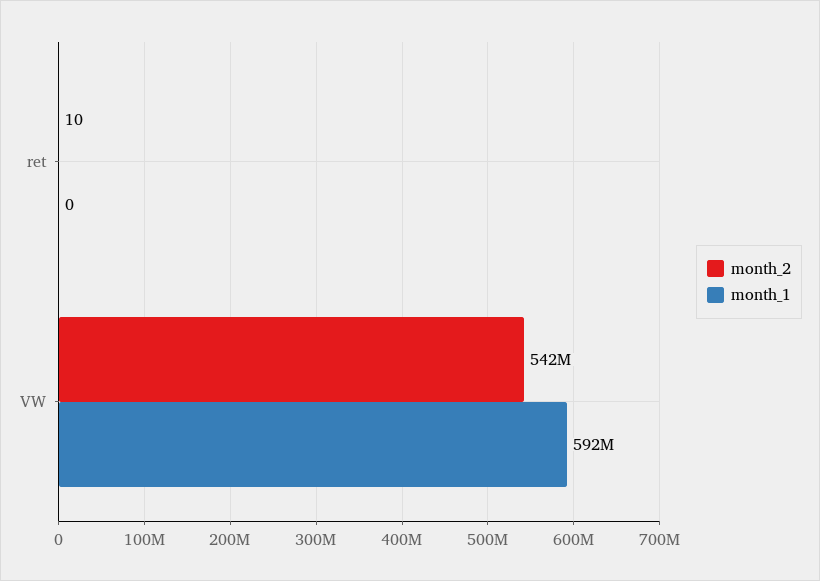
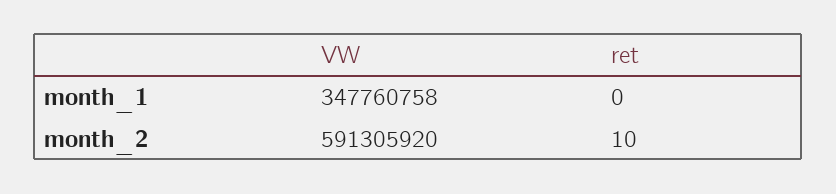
  {
    "month_2": {
      "ret": 10,
-     "VW": 542000000
+     "VW": 591305920
    },
    "month_1": {
      "ret": 0,
-     "VW": 592000000
+     "VW": 347760758
    }
  }

